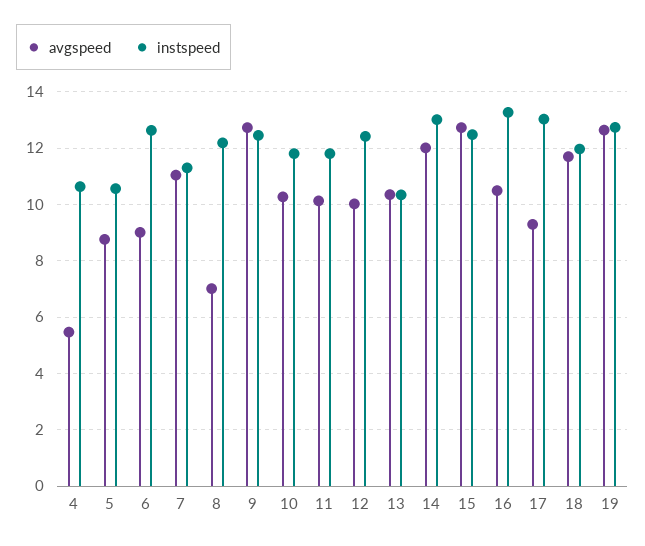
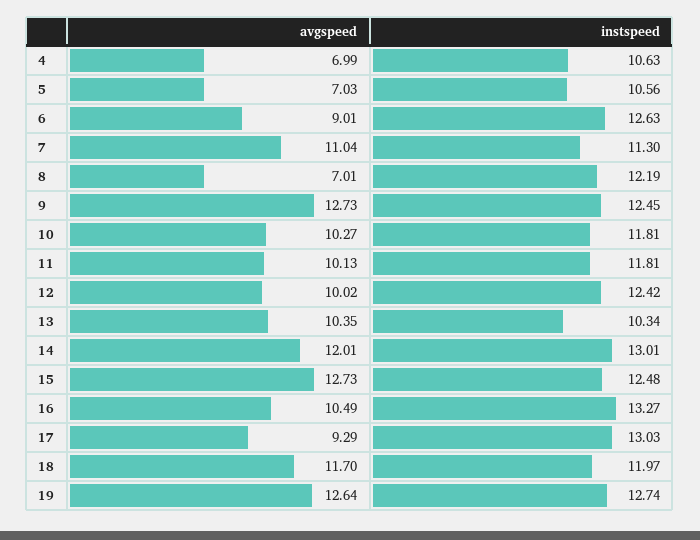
  {
    "avgspeed": {
-     "4": 5.5,
+     "4": 6.99,
-     "5": 8.75,
+     "5": 7.03,
      "6": 9.01,
      "7": 11.04,
      "8": 7.01,
      "9": 12.73,
      "10": 10.27,
      "11": 10.13,
      "12": 10.02,
      "13": 10.35,
      "14": 12.01,
      "15": 12.73,
      "16": 10.49,
      "17": 9.29,
      "18": 11.7,
      "19": 12.64
    },
    "instspeed": {
      "4": 10.63,
      "5": 10.56,
      "6": 12.63,
      "7": 11.3,
      "8": 12.19,
      "9": 12.45,
      "10": 11.81,
      "11": 11.81,
      "12": 12.42,
      "13": 10.34,
      "14": 13.01,
      "15": 12.48,
      "16": 13.27,
      "17": 13.03,
      "18": 11.97,
      "19": 12.74
    }
  }

